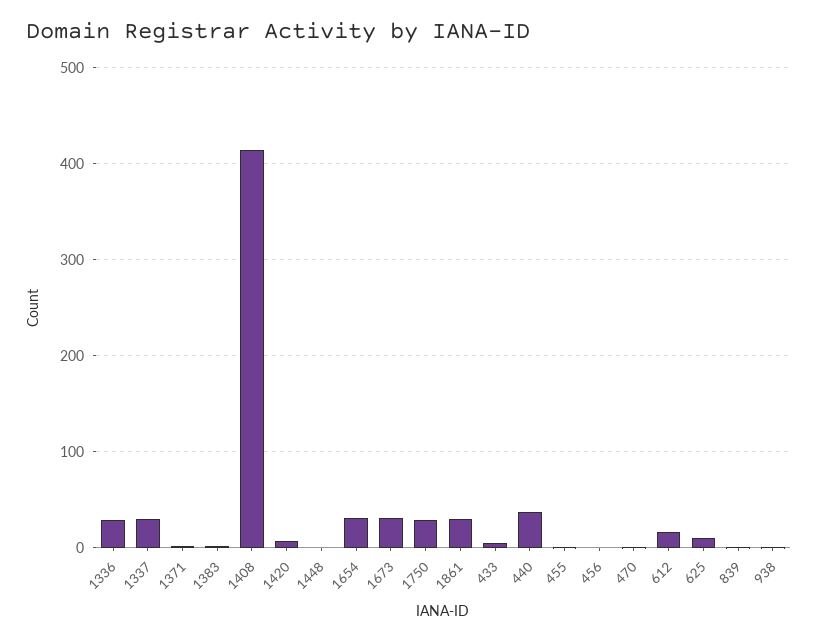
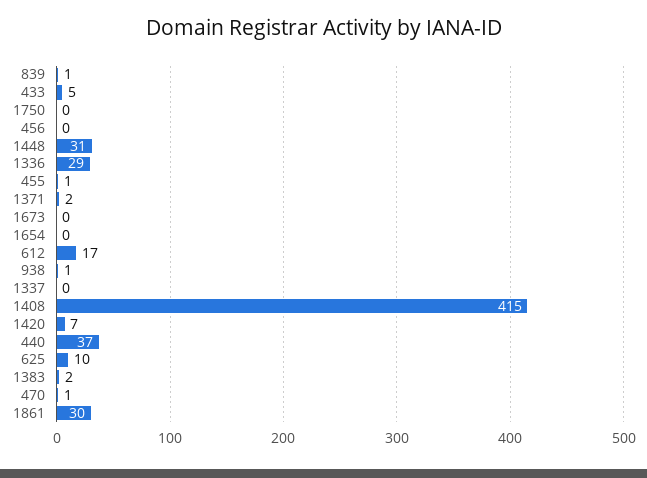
  {
    "1336": 29,
-   "1337": 30,
+   "1337": 0,
    "1371": 2,
    "1383": 2,
    "1408": 415,
    "1420": 7,
-   "1448": 0,
+   "1448": 31,
-   "1654": 30,
+   "1654": 0,
-   "1673": 30,
+   "1673": 0,
-   "1750": 30,
+   "1750": 0,
    "1861": 30,
    "433": 5,
    "440": 37,
    "455": 1,
    "456": 0,
    "470": 1,
    "612": 17,
    "625": 10,
    "839": 1,
    "938": 1
  }

